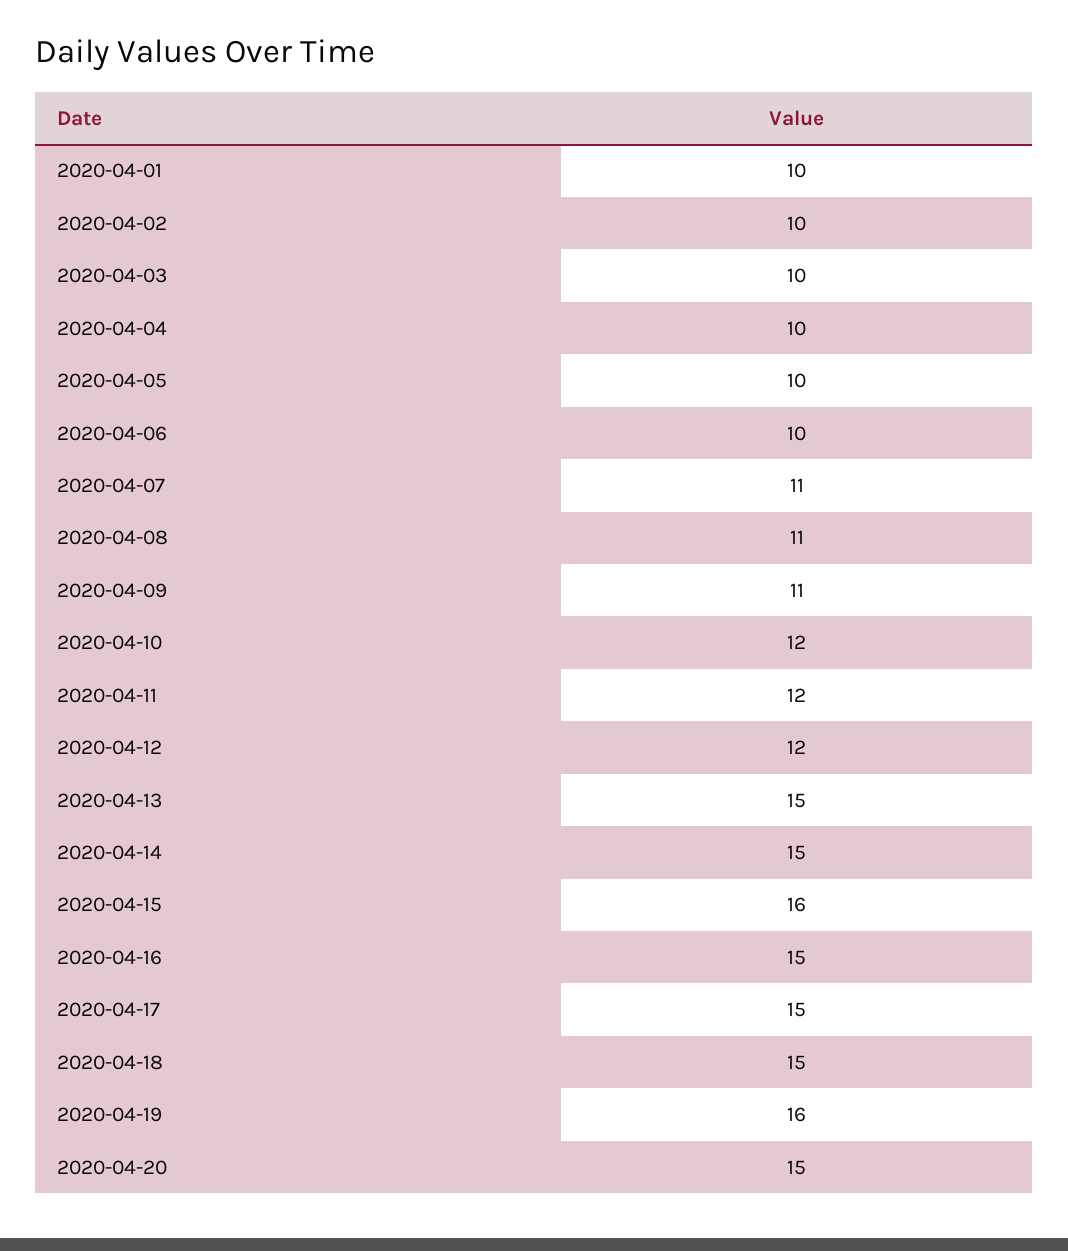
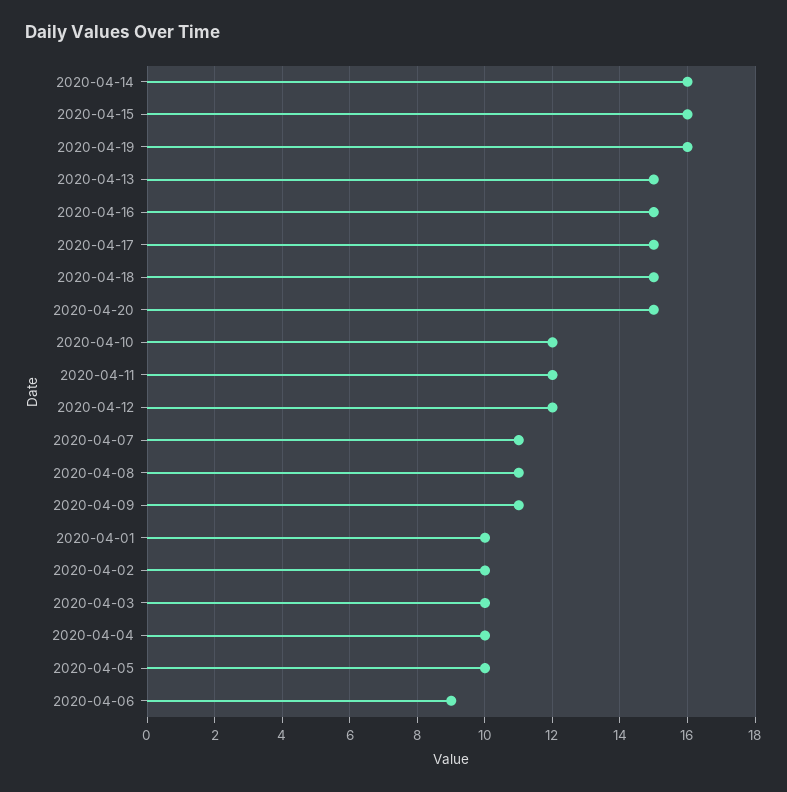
  {
    "2020-04-01": 10,
    "2020-04-02": 10,
    "2020-04-03": 10,
    "2020-04-04": 10,
    "2020-04-05": 10,
-   "2020-04-06": 10,
+   "2020-04-06": 9,
    "2020-04-07": 11,
    "2020-04-08": 11,
    "2020-04-09": 11,
    "2020-04-10": 12,
    "2020-04-11": 12,
    "2020-04-12": 12,
    "2020-04-13": 15,
-   "2020-04-14": 15,
+   "2020-04-14": 16,
    "2020-04-15": 16,
    "2020-04-16": 15,
    "2020-04-17": 15,
    "2020-04-18": 15,
    "2020-04-19": 16,
    "2020-04-20": 15
  }

